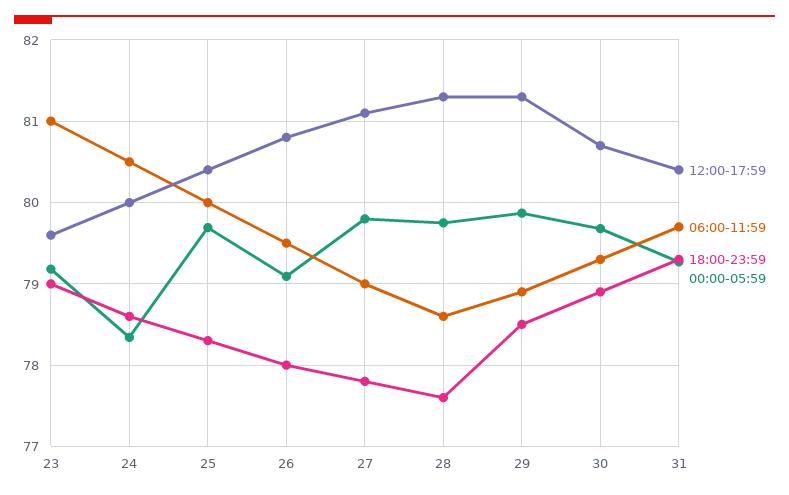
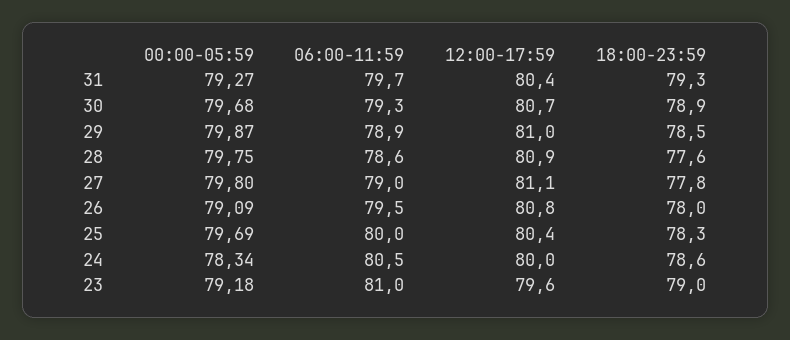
  {
    "12:00-17:59": {
      "23": 79.6,
      "24": 80,
      "25": 80.4,
      "26": 80.8,
      "27": 81.1,
-     "28": 81.3,
+     "28": 80.9,
-     "29": 81.3,
+     "29": 81,
      "30": 80.7,
      "31": 80.4
    },
    "06:00-11:59": {
      "23": 81,
      "24": 80.5,
      "25": 80,
      "26": 79.5,
      "27": 79,
      "28": 78.6,
      "29": 78.9,
      "30": 79.3,
      "31": 79.7
    },
    "18:00-23:59": {
      "23": 79,
      "24": 78.6,
      "25": 78.3,
      "26": 78,
      "27": 77.8,
      "28": 77.6,
      "29": 78.5,
      "30": 78.9,
      "31": 79.3
    },
    "00:00-05:59": {
      "23": 79.18,
      "24": 78.34,
      "25": 79.69,
      "26": 79.09,
      "27": 79.8,
      "28": 79.75,
      "29": 79.87,
      "30": 79.68,
      "31": 79.27
    }
  }

